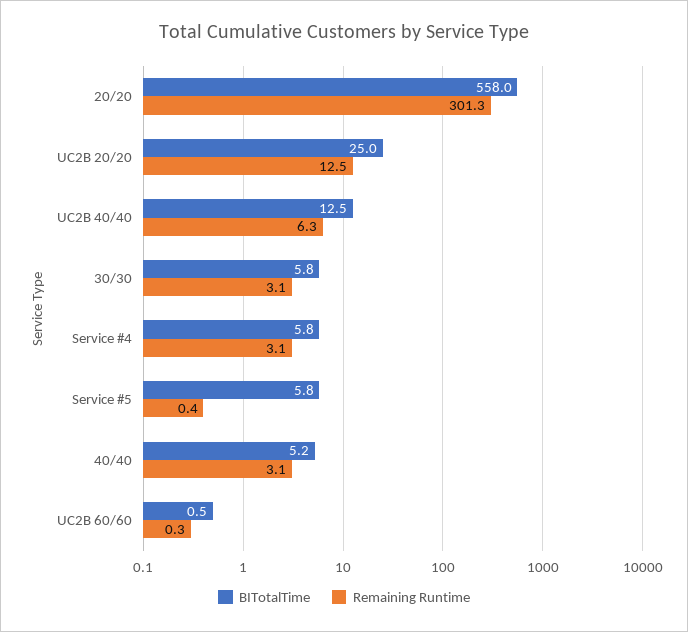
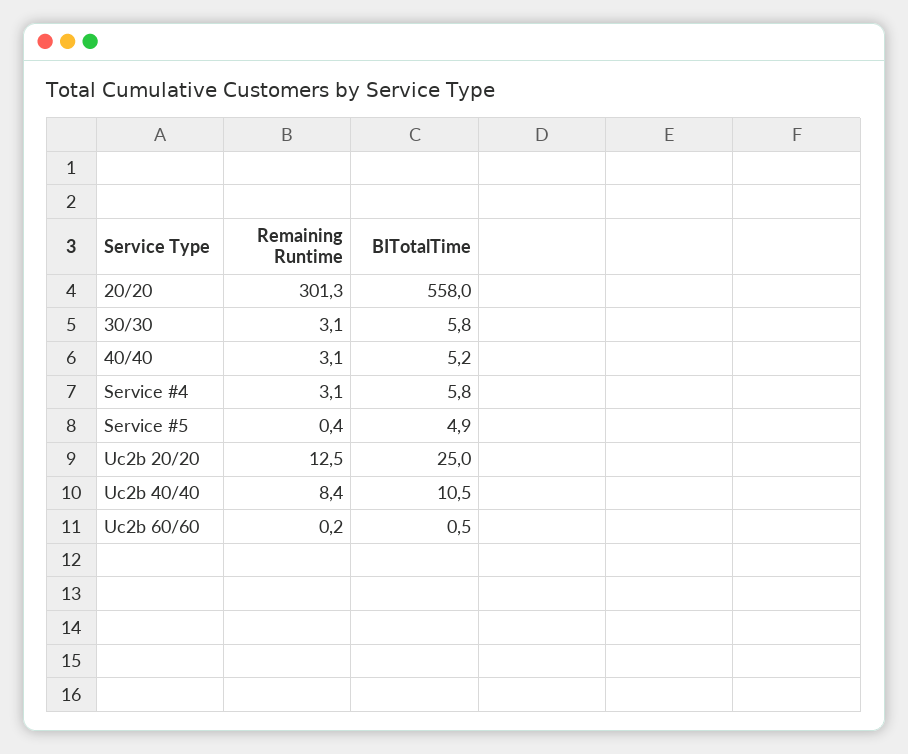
  {
    "BITotalTime": {
      "20/20": 558,
      "UC2B 20/20": 25,
-     "UC2B 40/40": 12.5,
+     "UC2B 40/40": 10.5,
      "30/30": 5.8,
      "Service #4": 5.8,
-     "Service #5": 5.8,
+     "Service #5": 4.9,
      "40/40": 5.2,
      "UC2B 60/60": 0.5
    },
    "Remaining Runtime": {
      "20/20": 301.3,
      "UC2B 20/20": 12.5,
-     "UC2B 40/40": 6.3,
+     "UC2B 40/40": 8.4,
      "30/30": 3.1,
      "Service #4": 3.1,
      "Service #5": 0.4,
      "40/40": 3.1,
-     "UC2B 60/60": 0.3
+     "UC2B 60/60": 0.2
    }
  }

